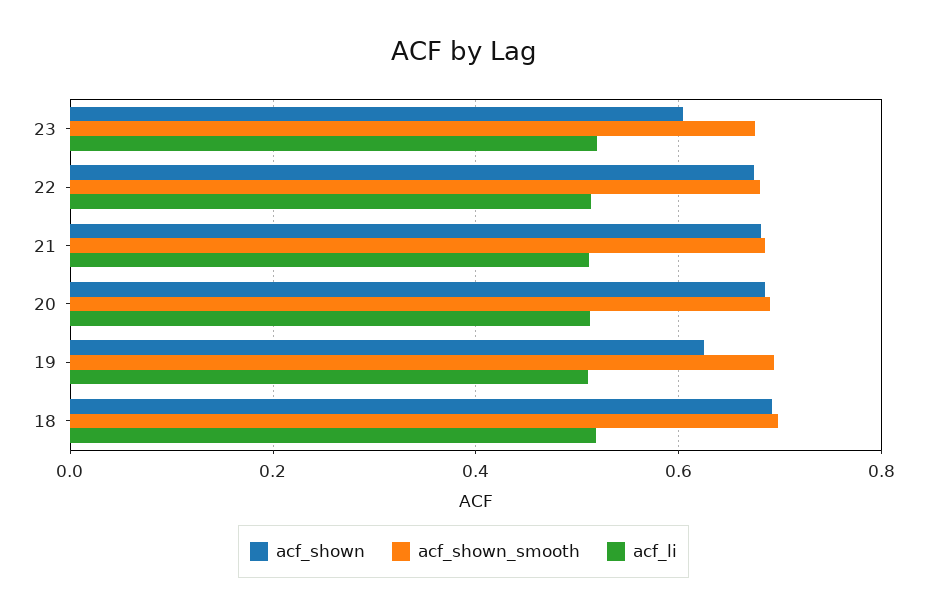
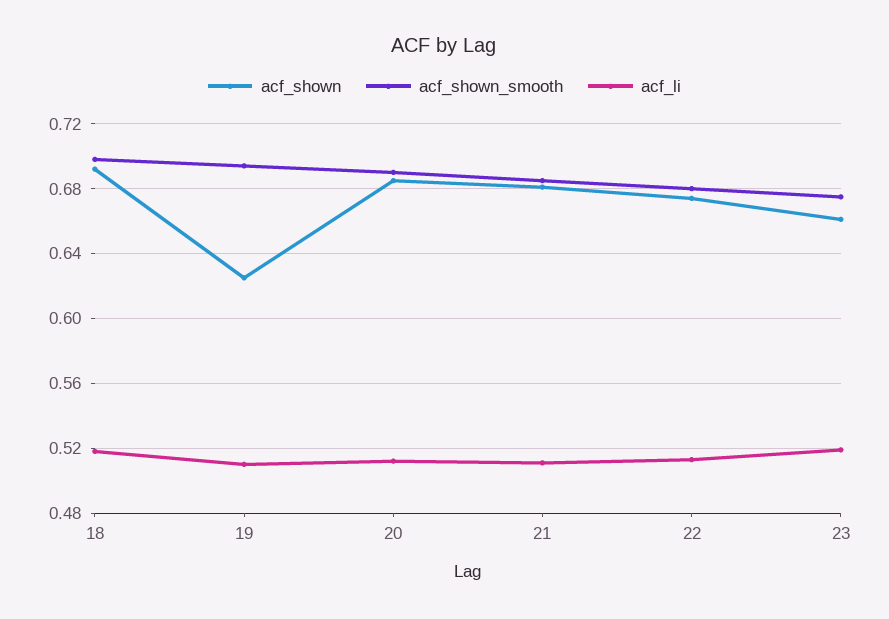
  {
    "acf_shown": {
-     "23": 0.6,
+     "23": 0.66,
      "22": 0.675,
      "21": 0.68,
      "20": 0.685,
      "19": 0.625,
      "18": 0.69
    },
    "acf_shown_smooth": {
      "23": 0.675,
      "22": 0.68,
      "21": 0.685,
      "20": 0.69,
      "19": 0.695,
      "18": 0.7
    },
    "acf_li": {
      "23": 0.52,
      "22": 0.515,
      "21": 0.51,
      "20": 0.51,
      "19": 0.51,
      "18": 0.52
    }
  }

